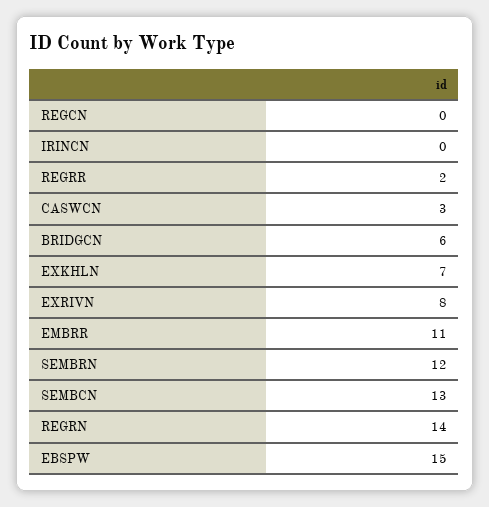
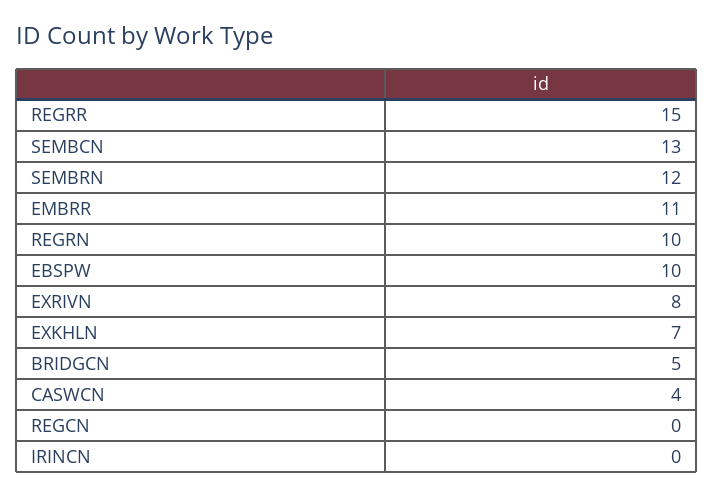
  {
    "REGCN": 0,
    "IRINCN": 0,
-   "REGRR": 2,
+   "REGRR": 15,
-   "CASWCN": 3,
+   "CASWCN": 4,
-   "BRIDGCN": 6,
+   "BRIDGCN": 5,
    "EXKHLN": 7,
    "EXRIVN": 8,
    "EMBRR": 11,
    "SEMBRN": 12,
    "SEMBCN": 13,
-   "REGRN": 14,
+   "REGRN": 10,
-   "EBSPW": 15
+   "EBSPW": 10
  }

